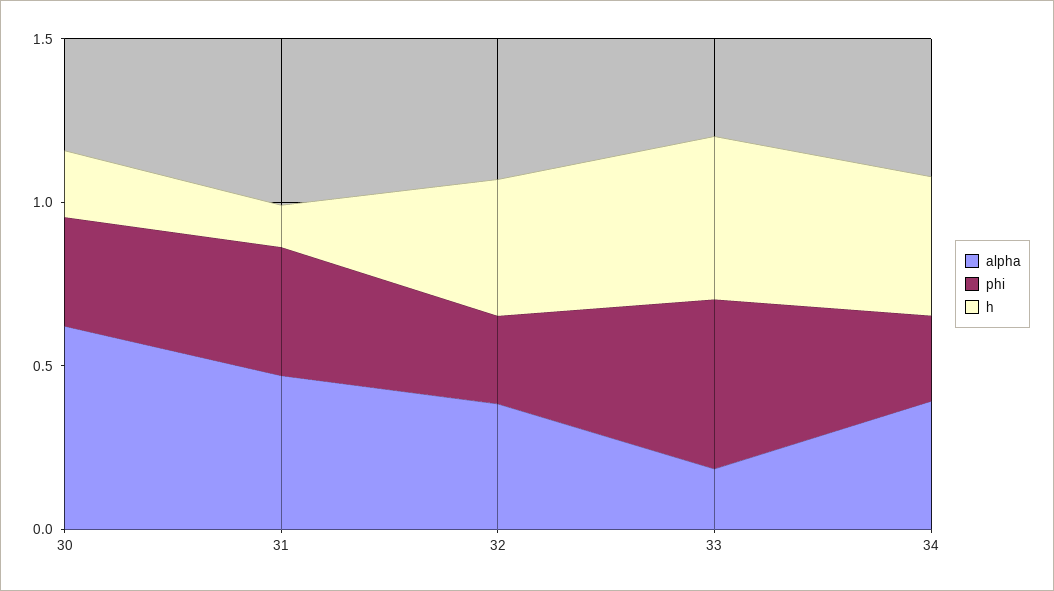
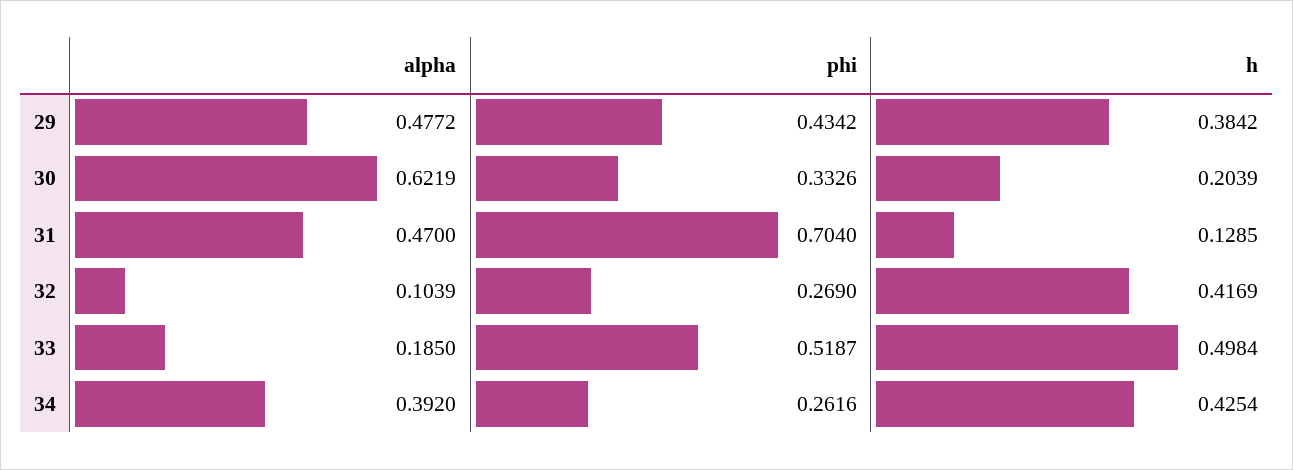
  {
    "alpha": {
      "30": 0.6219,
      "31": 0.47,
-     "32": 0.4,
+     "32": 0.1039,
      "33": 0.185,
-     "34": 0.392
+     "34": 0.392,
+     "29": 0.4772
    },
    "phi": {
      "30": 0.3326,
-     "31": 0.4,
+     "31": 0.704,
      "32": 0.269,
      "33": 0.5187,
-     "34": 0.2616
+     "34": 0.2616,
+     "29": 0.4342
    },
    "h": {
      "30": 0.2039,
      "31": 0.1285,
      "32": 0.4169,
      "33": 0.4984,
-     "34": 0.4254
+     "34": 0.4254,
+     "29": 0.3842
    }
  }

